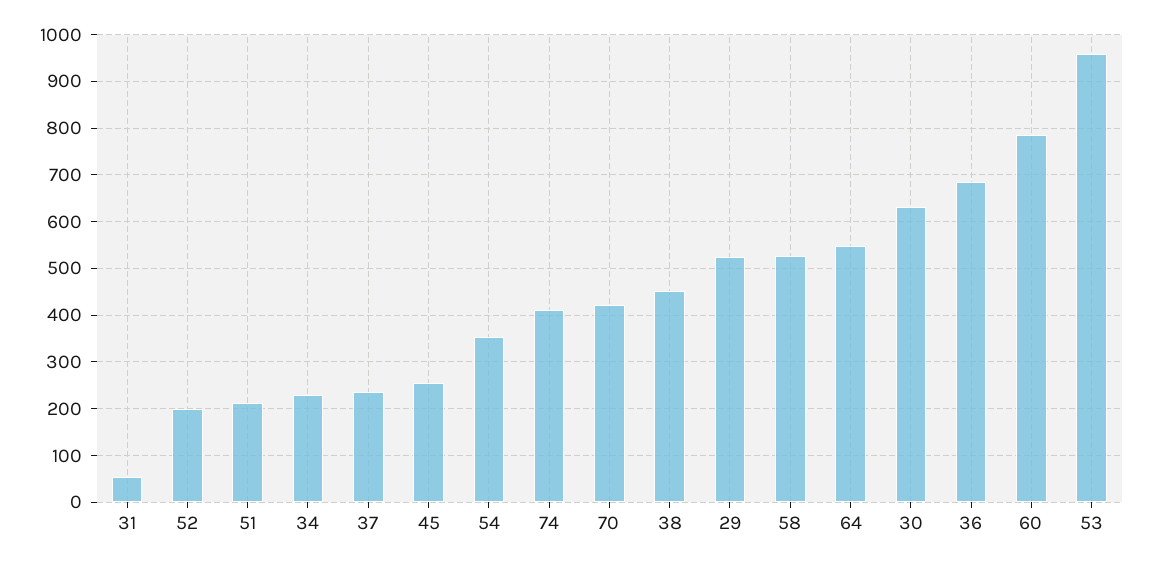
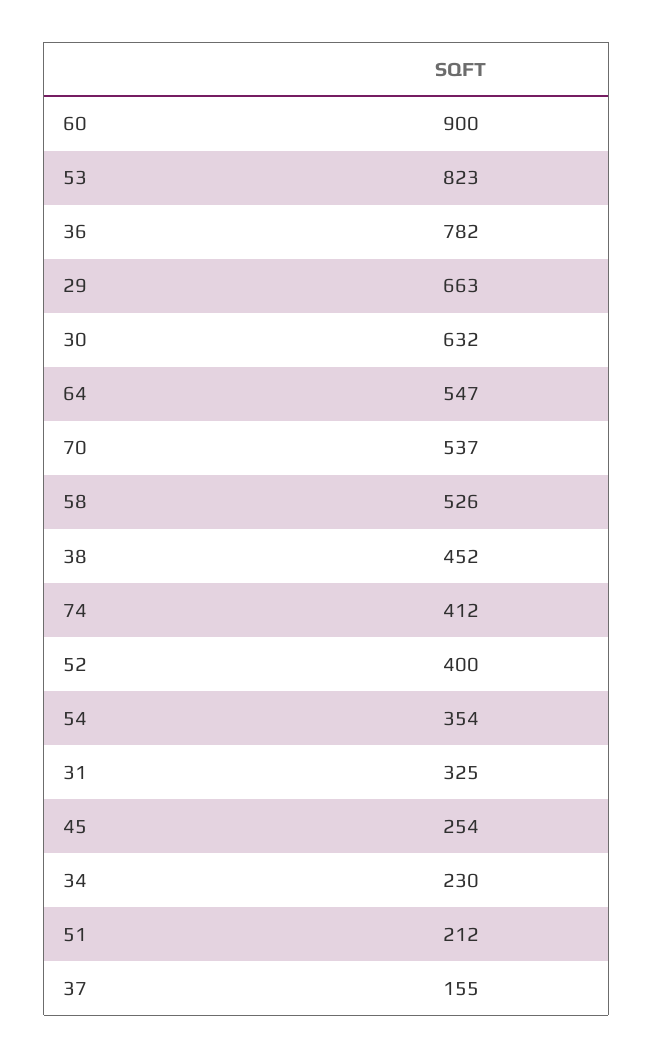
  {
-   "31": 60,
+   "31": 325,
-   "52": 200,
+   "52": 400,
    "51": 212,
    "34": 230,
-   "37": 240,
+   "37": 155,
    "45": 254,
    "54": 354,
    "74": 412,
-   "70": 420,
+   "70": 537,
    "38": 452,
-   "29": 520,
+   "29": 663,
    "58": 526,
    "64": 547,
    "30": 632,
-   "36": 680,
+   "36": 782,
-   "60": 780,
+   "60": 900,
-   "53": 960
+   "53": 823
  }

